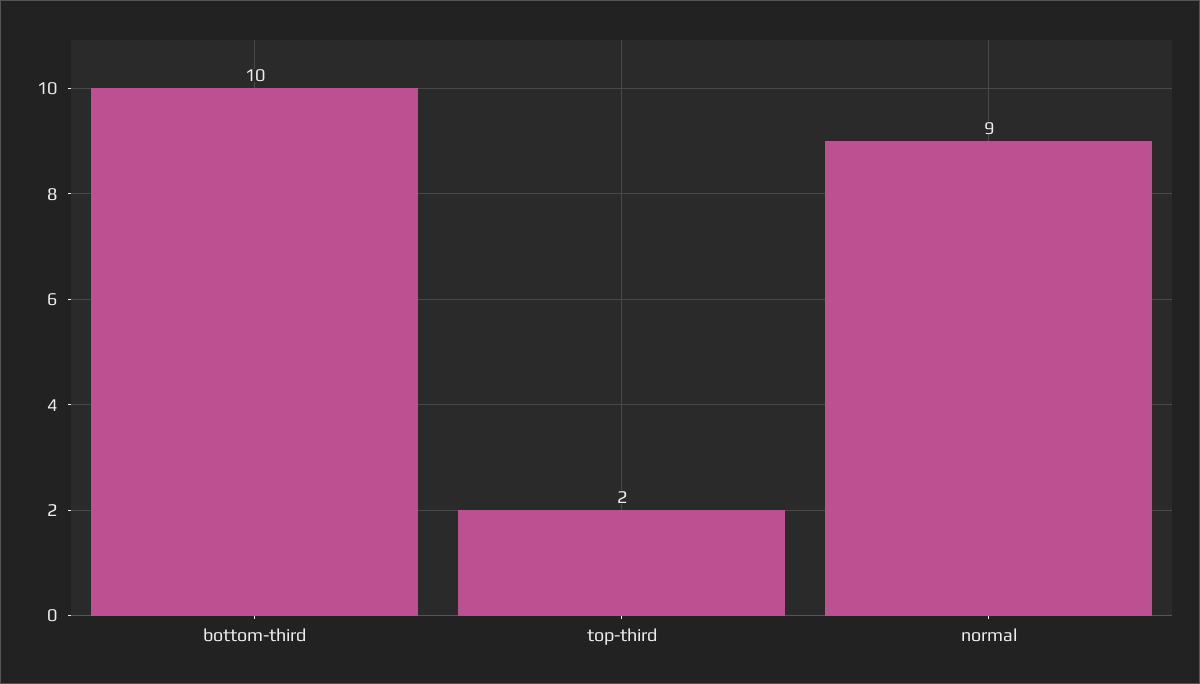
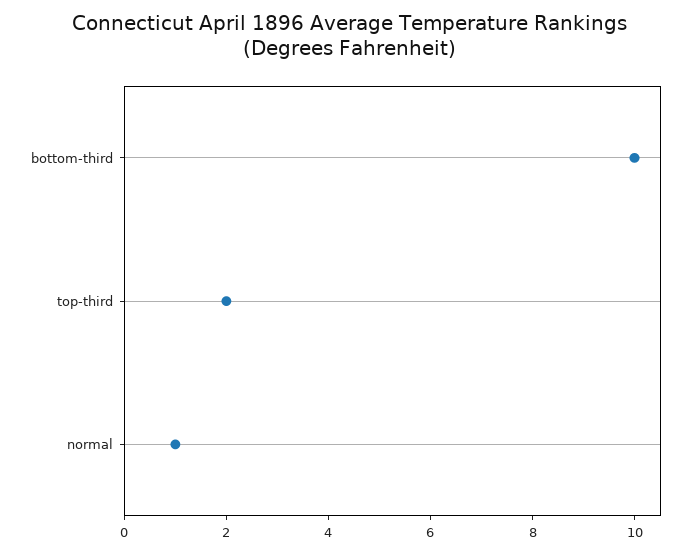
  {
    "bottom-third": 10,
    "top-third": 2,
-   "normal": 9
+   "normal": 1
  }

